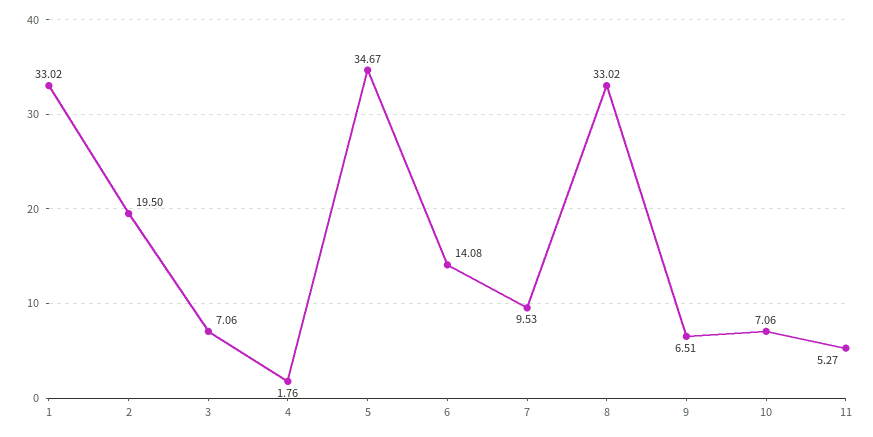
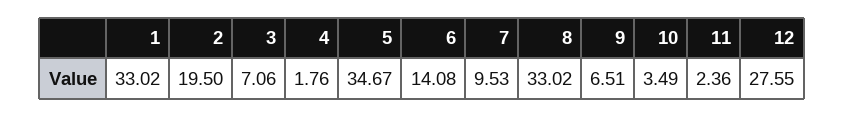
  {
    "1": 33.02,
    "2": 19.5,
    "3": 7.06,
    "4": 1.76,
    "5": 34.67,
    "6": 14.08,
    "7": 9.53,
    "8": 33.02,
    "9": 6.51,
-   "10": 7.06,
+   "10": 3.49,
-   "11": 5.27
+   "11": 2.36,
+   "12": 27.55
  }

